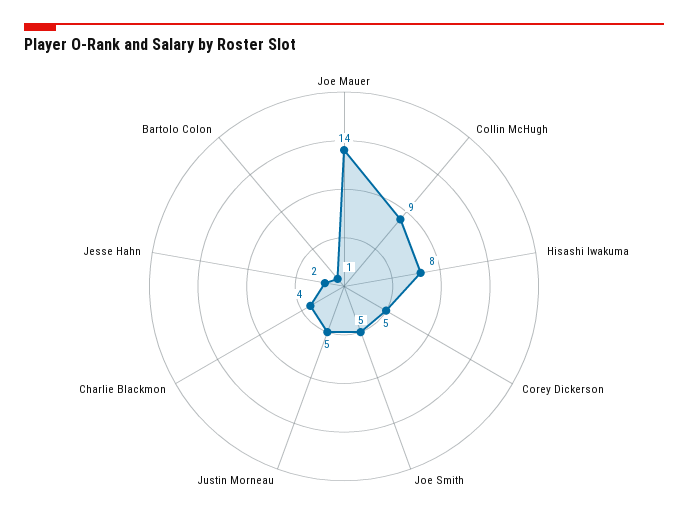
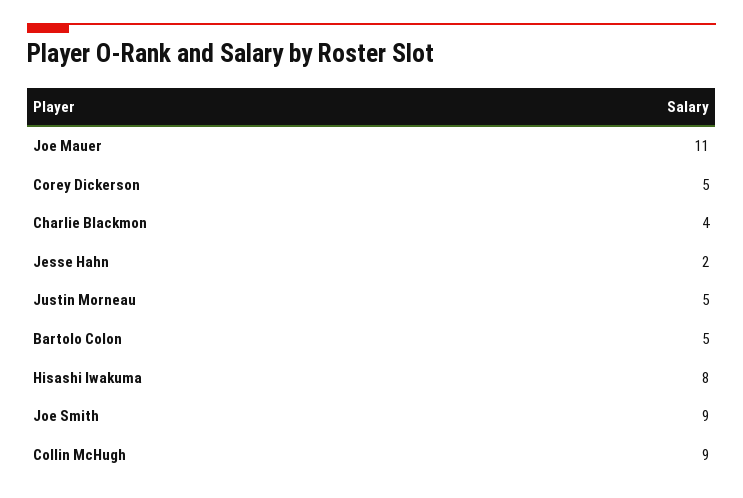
  {
-   "Joe Mauer": 14,
+   "Joe Mauer": 11,
    "Collin McHugh": 9,
    "Hisashi Iwakuma": 8,
    "Corey Dickerson": 5,
-   "Joe Smith": 5,
+   "Joe Smith": 9,
    "Justin Morneau": 5,
    "Charlie Blackmon": 4,
    "Jesse Hahn": 2,
-   "Bartolo Colon": 1
+   "Bartolo Colon": 5
  }

